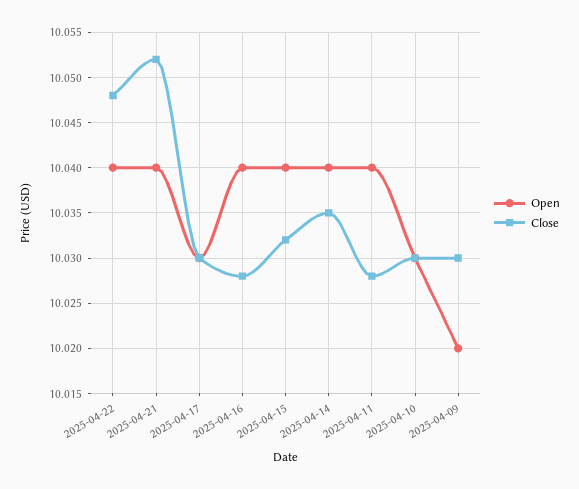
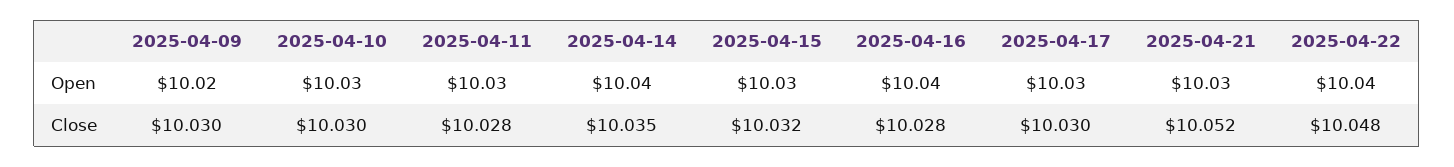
  {
    "Open": {
      "2025-04-22": 10.04,
-     "2025-04-21": 10.04,
+     "2025-04-21": 10.03,
      "2025-04-17": 10.03,
      "2025-04-16": 10.04,
-     "2025-04-15": 10.04,
+     "2025-04-15": 10.03,
      "2025-04-14": 10.04,
-     "2025-04-11": 10.04,
+     "2025-04-11": 10.03,
      "2025-04-10": 10.03,
      "2025-04-09": 10.02
    },
    "Close": {
      "2025-04-22": 10.048,
      "2025-04-21": 10.052,
      "2025-04-17": 10.03,
      "2025-04-16": 10.028,
      "2025-04-15": 10.032,
      "2025-04-14": 10.035,
      "2025-04-11": 10.028,
      "2025-04-10": 10.03,
      "2025-04-09": 10.03
    }
  }

